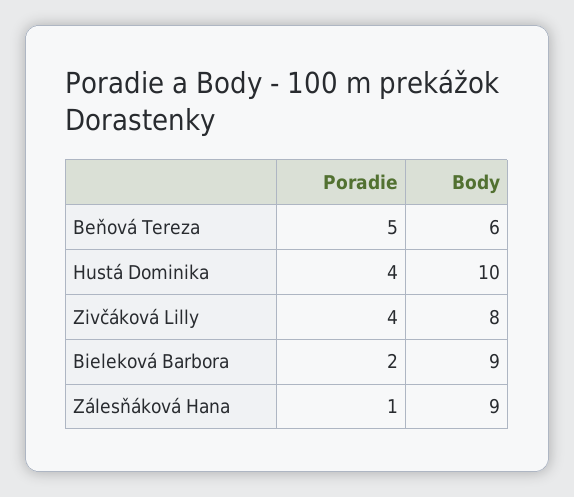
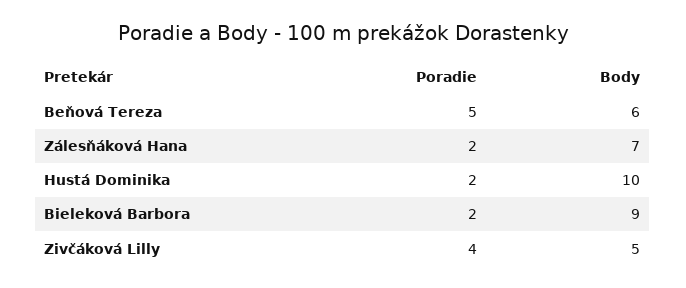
  {
    "Poradie": {
      "Beňová Tereza": 5,
-     "Hustá Dominika": 4,
+     "Hustá Dominika": 2,
      "Zivčáková Lilly": 4,
      "Bieleková Barbora": 2,
-     "Zálesňáková Hana": 1
+     "Zálesňáková Hana": 2
    },
    "Body": {
      "Beňová Tereza": 6,
      "Hustá Dominika": 10,
-     "Zivčáková Lilly": 8,
+     "Zivčáková Lilly": 5,
      "Bieleková Barbora": 9,
-     "Zálesňáková Hana": 9
+     "Zálesňáková Hana": 7
    }
  }

